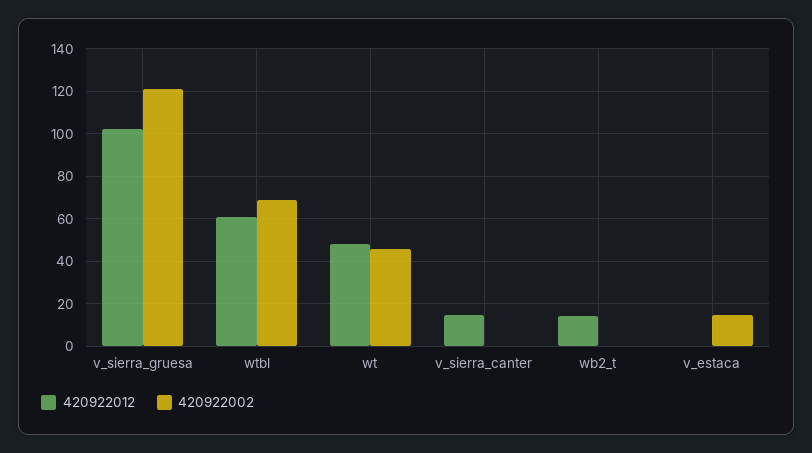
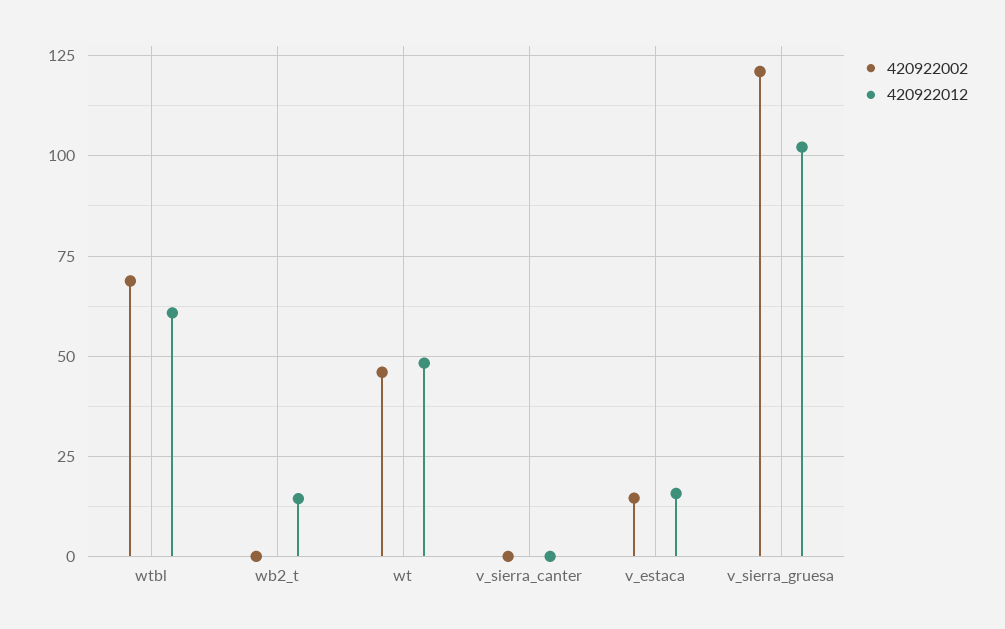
  {
    "420922012": {
      "v_sierra_gruesa": 102.5,
      "wtbl": 60,
      "wt": 47.5,
-     "v_sierra_canter": 15,
+     "v_sierra_canter": 0,
      "wb2_t": 15,
-     "v_estaca": 0
+     "v_estaca": 15
    },
    "420922002": {
      "v_sierra_gruesa": 120,
      "wtbl": 70,
      "wt": 45,
      "v_sierra_canter": 0,
      "wb2_t": 0,
      "v_estaca": 15
    }
  }

